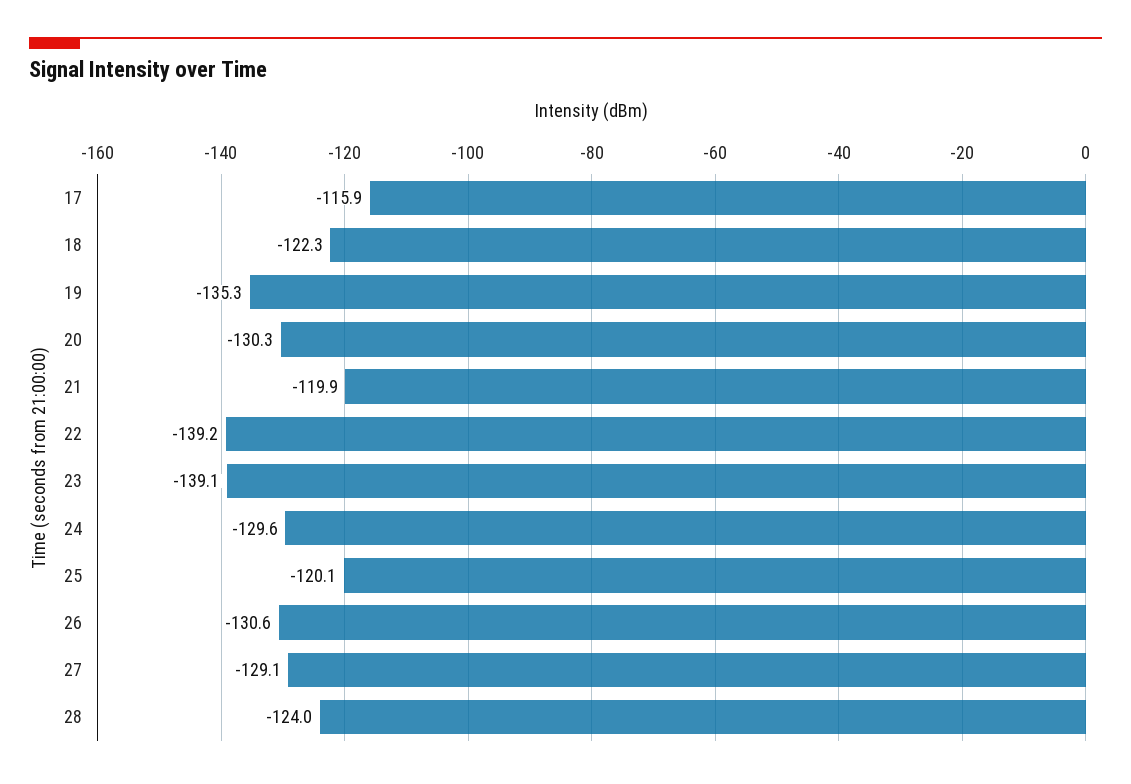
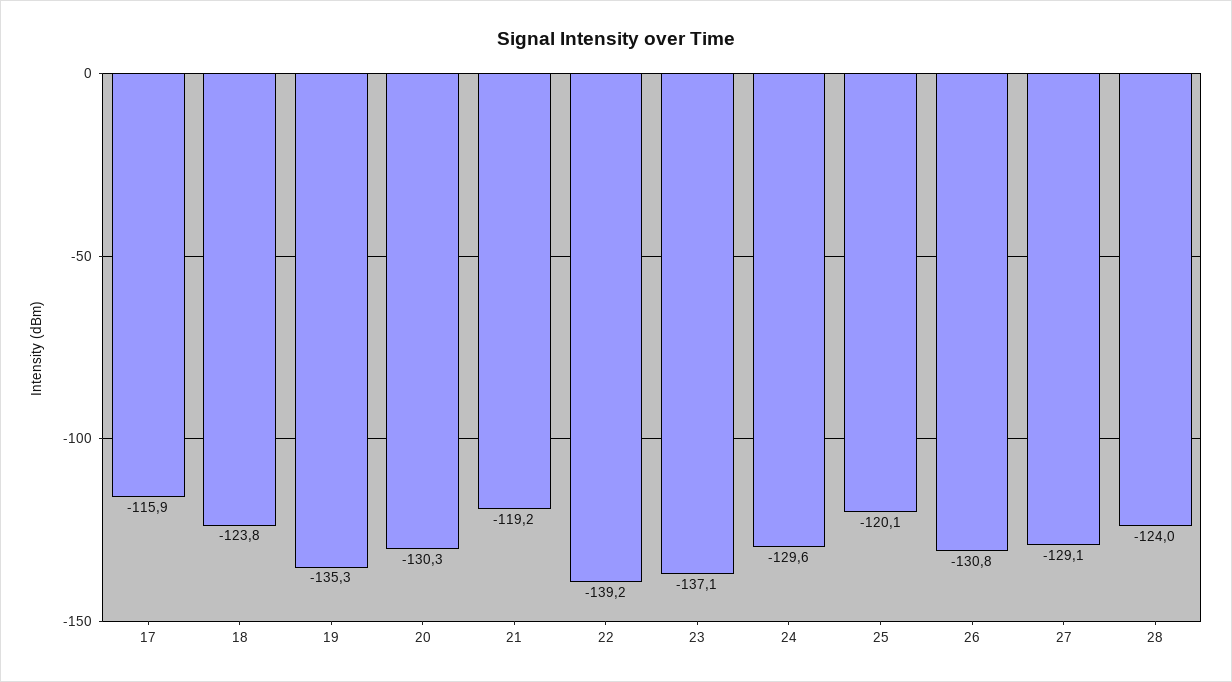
  {
    "17": -115.9,
-   "18": -122.3,
+   "18": -123.8,
    "19": -135.3,
    "20": -130.3,
-   "21": -119.9,
+   "21": -119.2,
    "22": -139.2,
-   "23": -139.1,
+   "23": -137.1,
    "24": -129.6,
    "25": -120.1,
-   "26": -130.6,
+   "26": -130.8,
    "27": -129.1,
    "28": -124
  }

